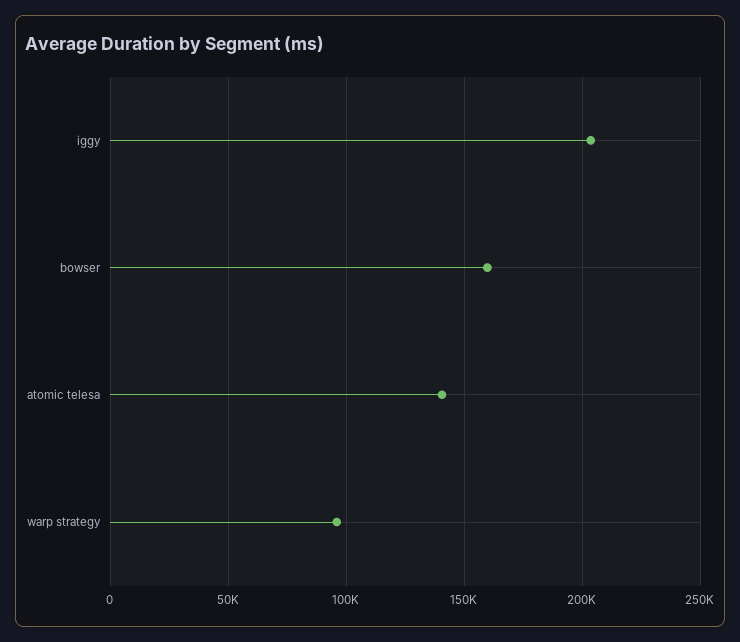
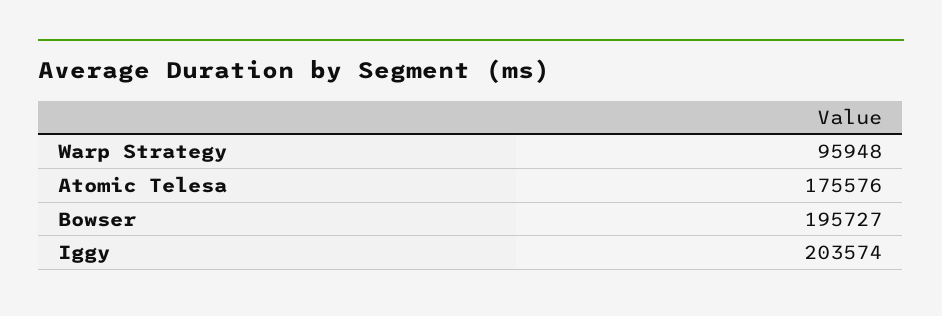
  {
    "iggy": 203574,
-   "bowser": 160000,
+   "bowser": 195727,
-   "atomic telesa": 140000,
+   "atomic telesa": 175576,
    "warp strategy": 95948
  }

